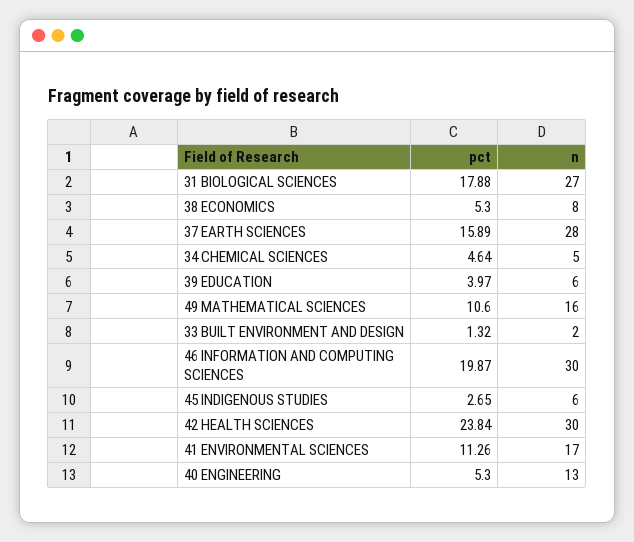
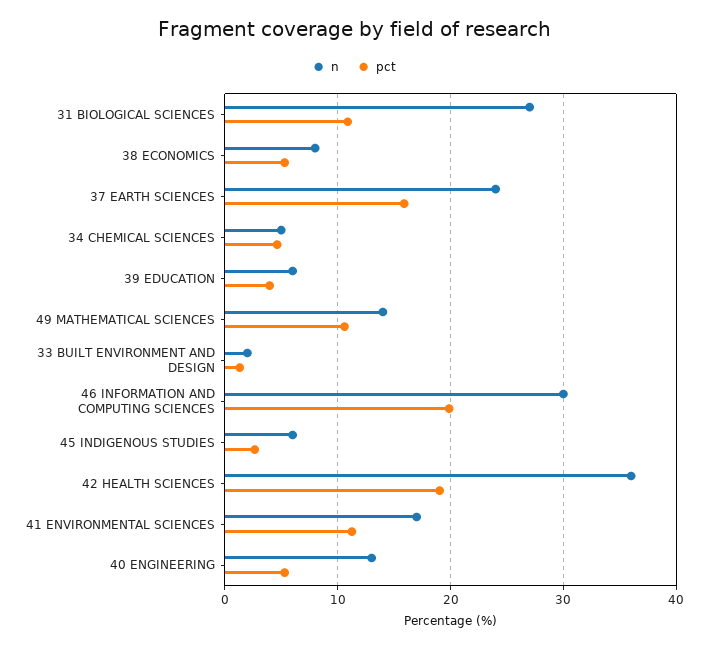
  {
    "pct": {
-     "31 BIOLOGICAL SCIENCES": 17.88,
+     "31 BIOLOGICAL SCIENCES": 11,
      "38 ECONOMICS": 5.3,
      "37 EARTH SCIENCES": 15.89,
      "34 CHEMICAL SCIENCES": 4.64,
      "39 EDUCATION": 3.97,
      "49 MATHEMATICAL SCIENCES": 10.6,
      "33 BUILT ENVIRONMENT AND DESIGN": 1.32,
      "46 INFORMATION AND COMPUTING SCIENCES": 19.87,
      "45 INDIGENOUS STUDIES": 2.65,
-     "42 HEALTH SCIENCES": 23.84,
+     "42 HEALTH SCIENCES": 19,
      "41 ENVIRONMENTAL SCIENCES": 11.26,
      "40 ENGINEERING": 5.3
    },
    "n": {
      "31 BIOLOGICAL SCIENCES": 27,
      "38 ECONOMICS": 8,
-     "37 EARTH SCIENCES": 28,
+     "37 EARTH SCIENCES": 24,
      "34 CHEMICAL SCIENCES": 5,
      "39 EDUCATION": 6,
-     "49 MATHEMATICAL SCIENCES": 16,
+     "49 MATHEMATICAL SCIENCES": 14,
      "33 BUILT ENVIRONMENT AND DESIGN": 2,
      "46 INFORMATION AND COMPUTING SCIENCES": 30,
      "45 INDIGENOUS STUDIES": 6,
-     "42 HEALTH SCIENCES": 30,
+     "42 HEALTH SCIENCES": 36,
      "41 ENVIRONMENTAL SCIENCES": 17,
      "40 ENGINEERING": 13
    }
  }

